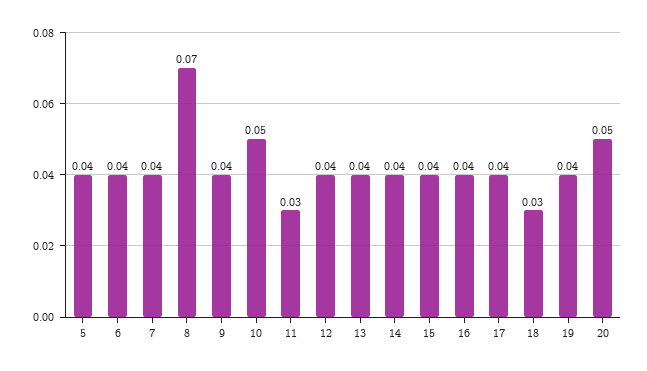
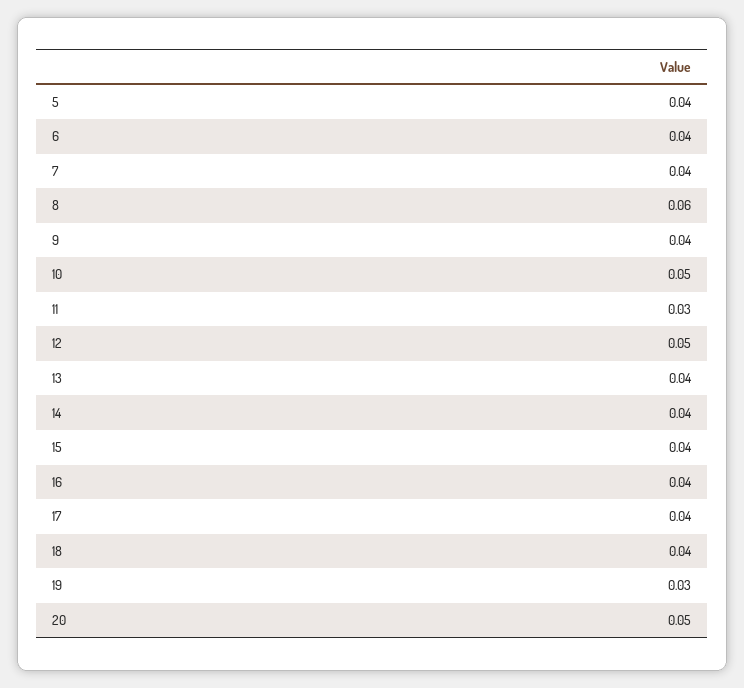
  {
    "5": 0.04,
    "6": 0.04,
    "7": 0.04,
-   "8": 0.07,
+   "8": 0.06,
    "9": 0.04,
    "10": 0.05,
    "11": 0.03,
-   "12": 0.04,
+   "12": 0.05,
    "13": 0.04,
    "14": 0.04,
    "15": 0.04,
    "16": 0.04,
    "17": 0.04,
-   "18": 0.03,
+   "18": 0.04,
-   "19": 0.04,
+   "19": 0.03,
    "20": 0.05
  }

